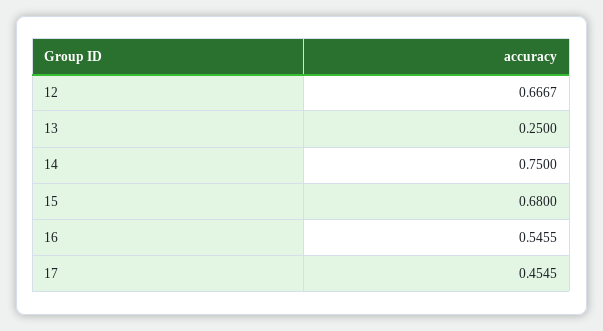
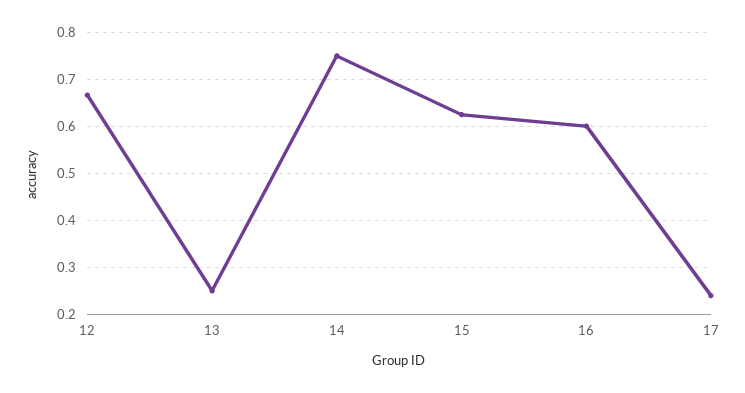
  {
    "12": 0.6667,
    "13": 0.25,
    "14": 0.75,
-   "15": 0.68,
+   "15": 0.62,
-   "16": 0.5455,
+   "16": 0.6,
-   "17": 0.4545
+   "17": 0.24
  }

